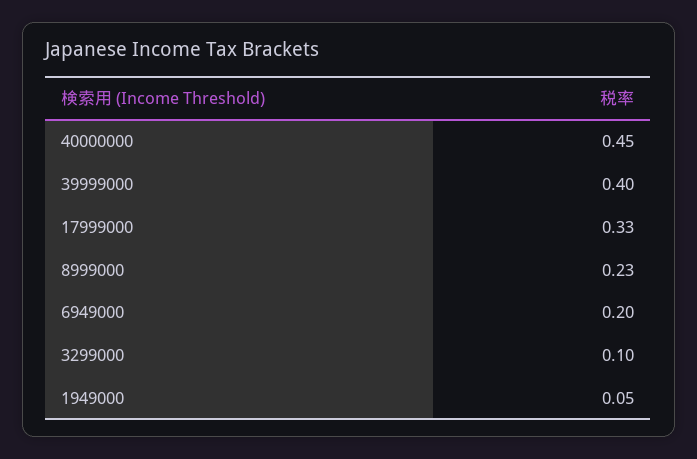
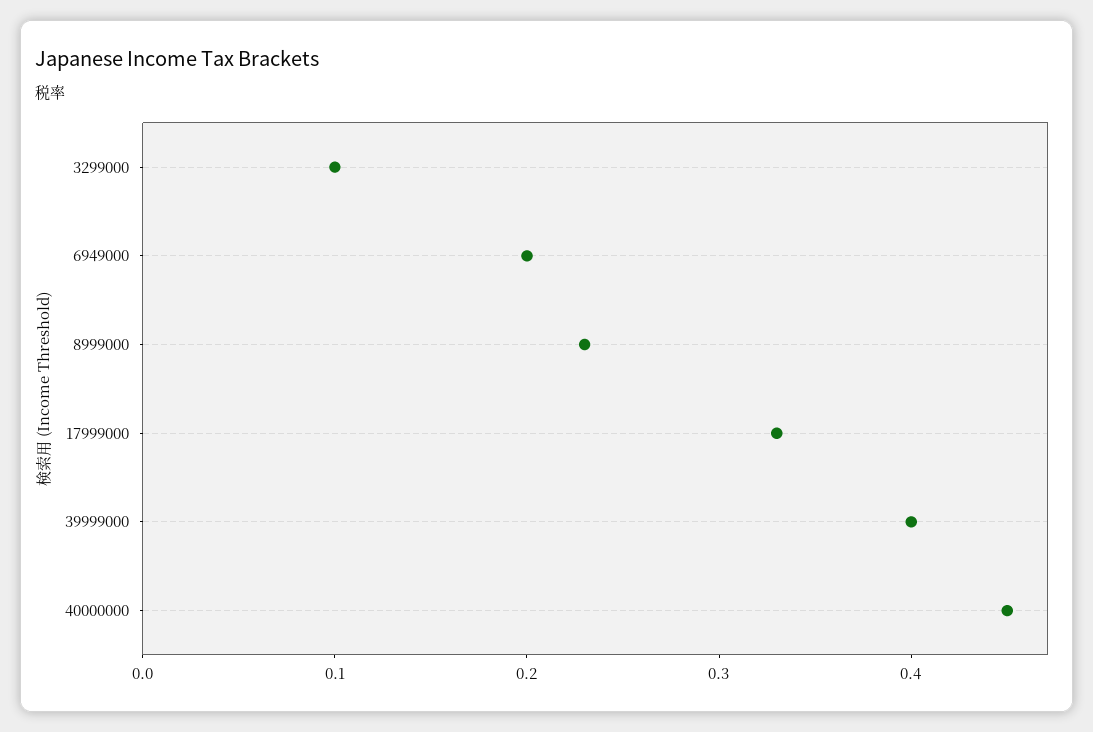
  {
    "40000000": 0.45,
    "39999000": 0.4,
    "17999000": 0.33,
    "8999000": 0.23,
    "6949000": 0.2,
-   "3299000": 0.1,
+   "3299000": 0.1
-   "1949000": 0.05
  }

